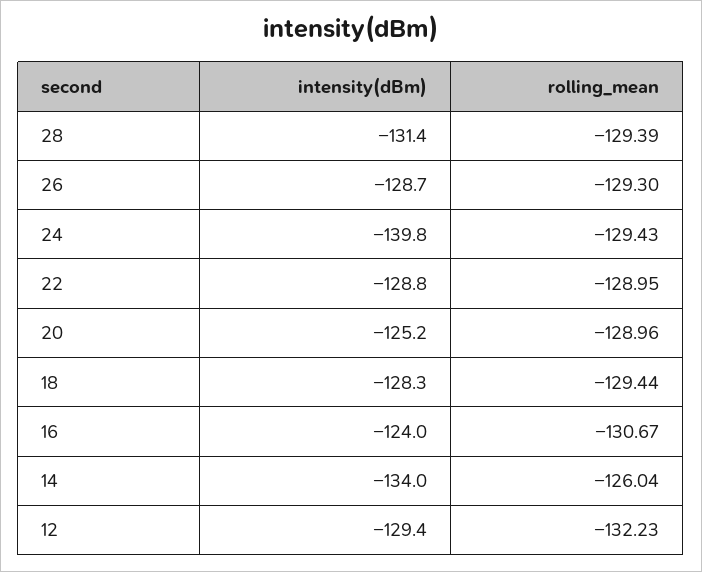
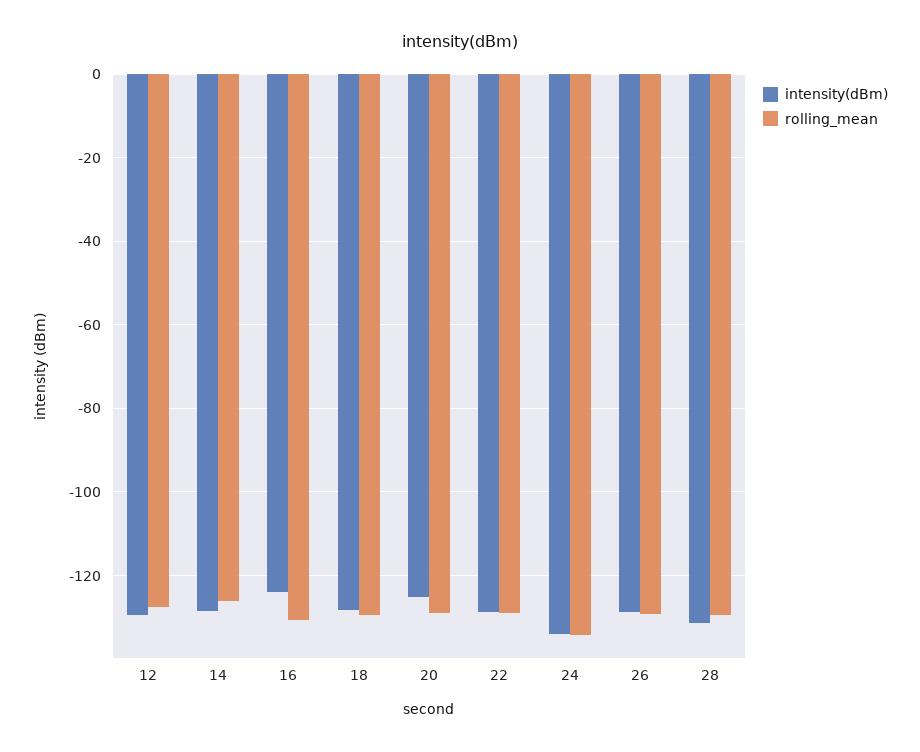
  {
    "intensity(dBm)": {
      "28": -131.4,
      "26": -128.7,
-     "24": -139.8,
+     "24": -134,
      "22": -128.8,
      "20": -125.2,
      "18": -128.3,
      "16": -124,
-     "14": -134,
+     "14": -128,
      "12": -129.4
    },
    "rolling_mean": {
      "28": -129.39,
      "26": -129.3,
-     "24": -129.43,
+     "24": -134,
      "22": -128.95,
      "20": -128.96,
      "18": -129.44,
      "16": -130.67,
      "14": -126.04,
-     "12": -132.23
+     "12": -128
    }
  }

